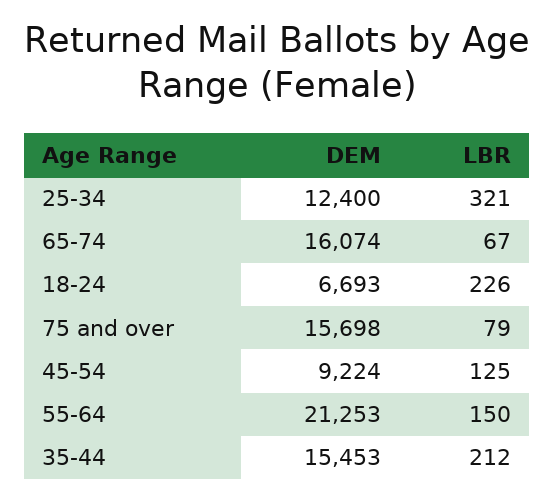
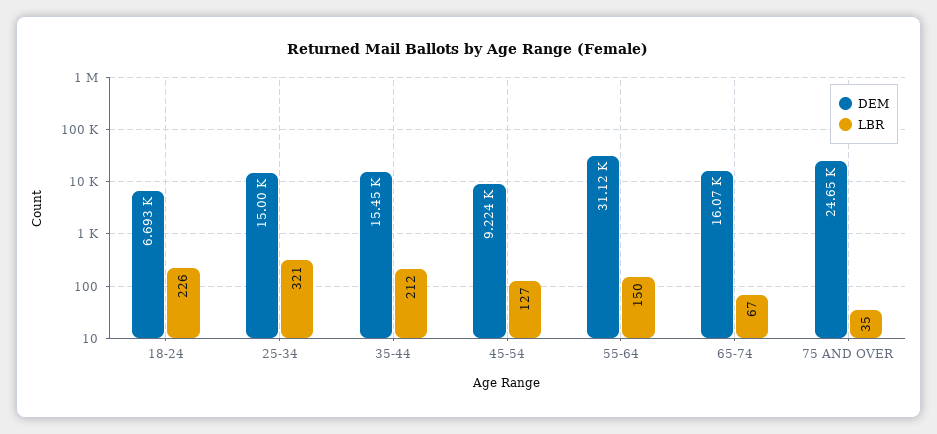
  {
    "DEM": {
-     "25-34": 12400,
+     "25-34": 15000,
      "65-74": 16074,
      "18-24": 6693,
-     "75 and over": 15698,
+     "75 and over": 24650,
      "45-54": 9224,
-     "55-64": 21253,
+     "55-64": 31120,
      "35-44": 15453
    },
    "LBR": {
      "25-34": 321,
      "65-74": 67,
      "18-24": 226,
-     "75 and over": 79,
+     "75 and over": 35,
-     "45-54": 125,
+     "45-54": 127,
      "55-64": 150,
      "35-44": 212
    }
  }

